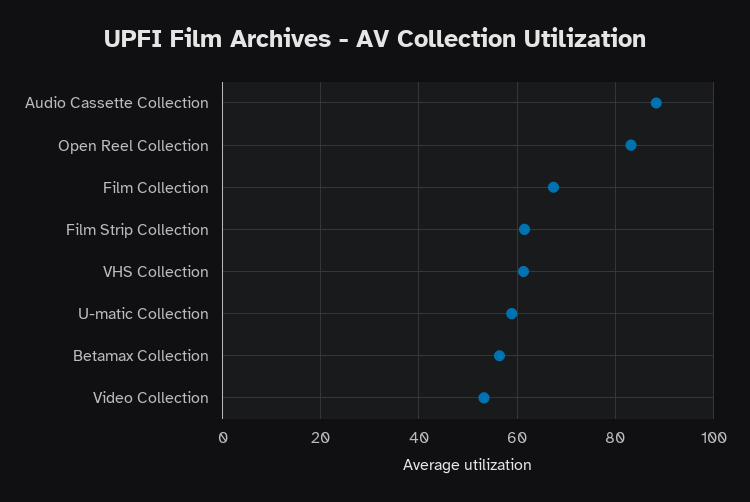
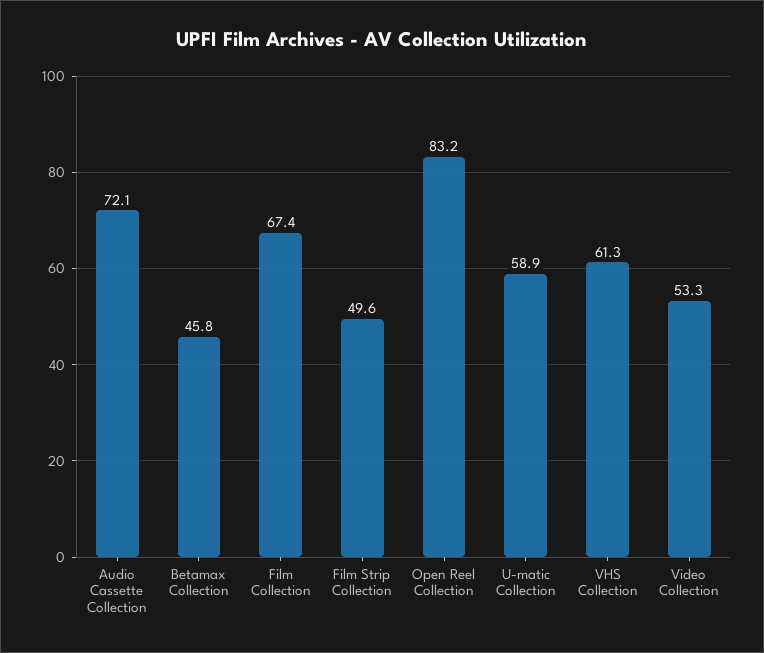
  {
-   "Audio Cassette Collection": 88,
+   "Audio Cassette Collection": 72.1,
    "Open Reel Collection": 83.2,
    "Film Collection": 67.4,
-   "Film Strip Collection": 62,
+   "Film Strip Collection": 49.6,
    "VHS Collection": 61.3,
    "U-matic Collection": 58.9,
-   "Betamax Collection": 56,
+   "Betamax Collection": 45.8,
    "Video Collection": 53.3
  }

